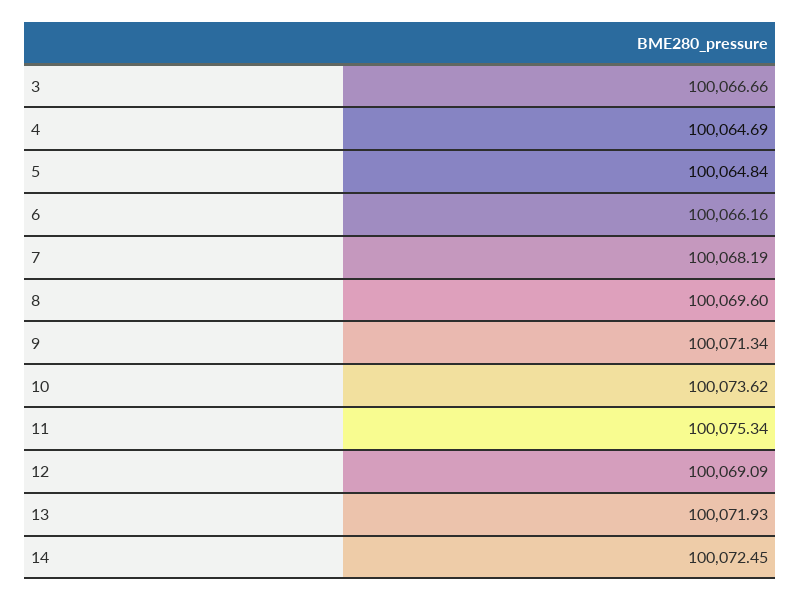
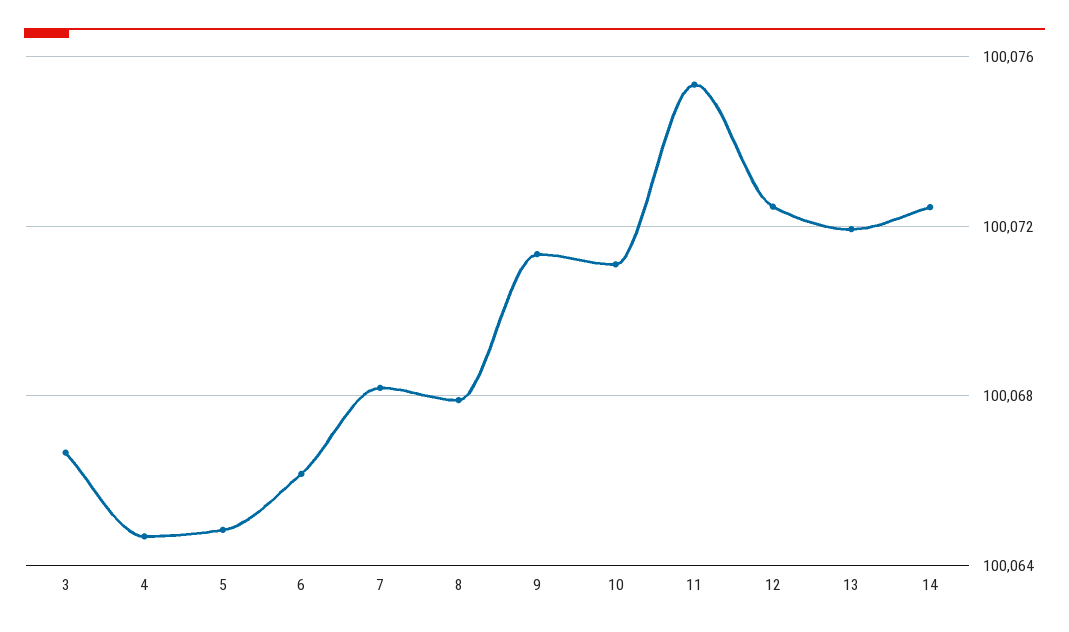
  {
    "3": 100066.66,
    "4": 100064.69,
    "5": 100064.84,
    "6": 100066.16,
    "7": 100068.19,
-   "8": 100069.6,
+   "8": 100068,
    "9": 100071.34,
-   "10": 100073.62,
+   "10": 100071,
    "11": 100075.34,
-   "12": 100069.09,
+   "12": 100072.5,
    "13": 100071.93,
    "14": 100072.45
  }

